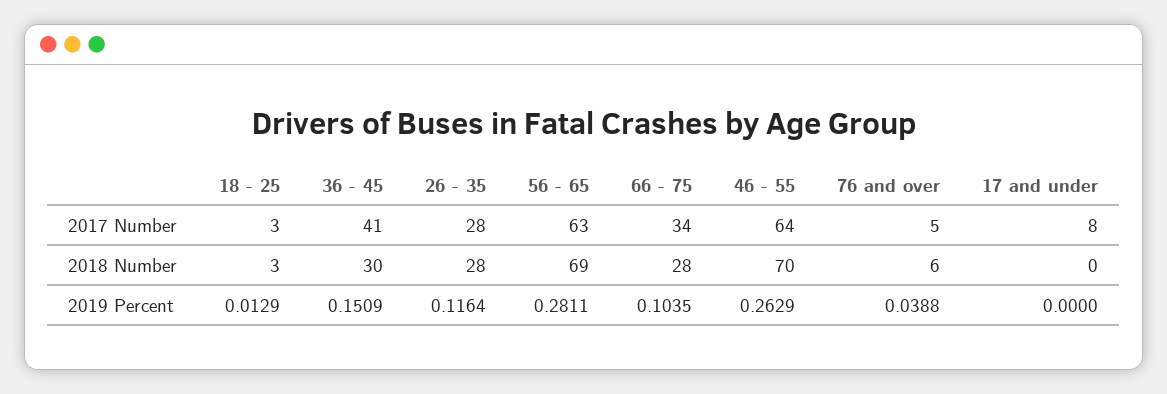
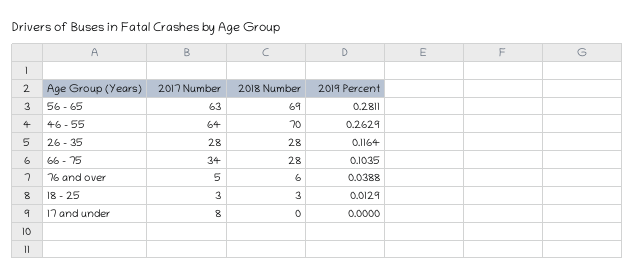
  {
    "18 - 25": {
      "2017 Number": 3,
      "2018 Number": 3,
      "2019 Percent": 0.0129
    },
-   "36 - 45": {
-     "2017 Number": 41,
-     "2018 Number": 30,
-     "2019 Percent": 0.1509
-   },
    "26 - 35": {
      "2017 Number": 28,
      "2018 Number": 28,
      "2019 Percent": 0.1164
    },
    "56 - 65": {
      "2017 Number": 63,
      "2018 Number": 69,
      "2019 Percent": 0.2811
    },
    "66 - 75": {
      "2017 Number": 34,
      "2018 Number": 28,
      "2019 Percent": 0.1035
    },
    "46 - 55": {
      "2017 Number": 64,
      "2018 Number": 70,
      "2019 Percent": 0.2629
    },
    "76 and over": {
      "2017 Number": 5,
      "2018 Number": 6,
      "2019 Percent": 0.0388
    },
    "17 and under": {
      "2017 Number": 8,
      "2018 Number": 0,
      "2019 Percent": 0
    }
  }

